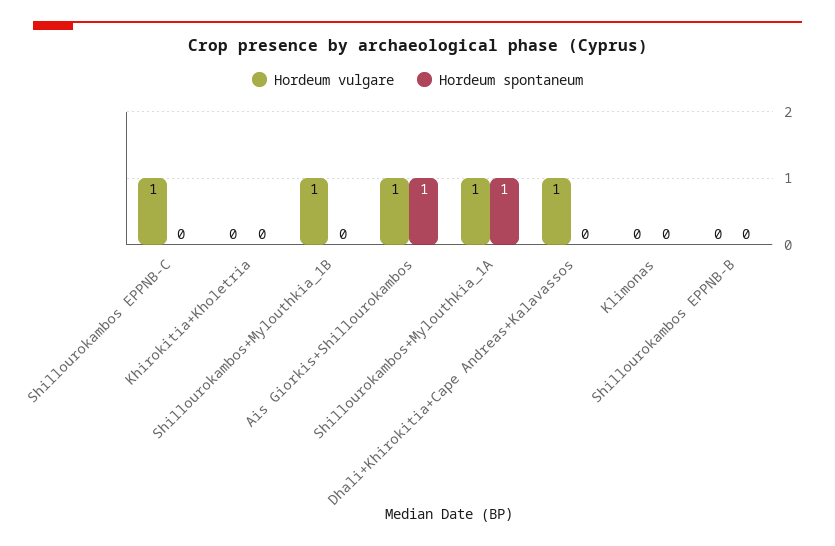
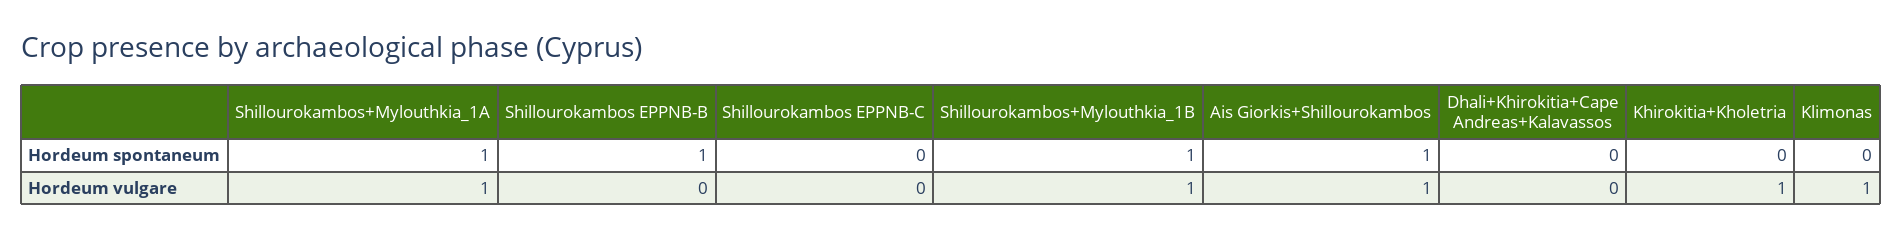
  {
    "Hordeum vulgare": {
-     "Shillourokambos EPPNB-C": 1,
+     "Shillourokambos EPPNB-C": 0,
-     "Khirokitia+Kholetria": 0,
+     "Khirokitia+Kholetria": 1,
      "Shillourokambos+Mylouthkia_1B": 1,
      "Ais Giorkis+Shillourokambos": 1,
      "Shillourokambos+Mylouthkia_1A": 1,
-     "Dhali+Khirokitia+Cape Andreas+Kalavassos": 1,
+     "Dhali+Khirokitia+Cape Andreas+Kalavassos": 0,
-     "Klimonas": 0,
+     "Klimonas": 1,
      "Shillourokambos EPPNB-B": 0
    },
    "Hordeum spontaneum": {
      "Shillourokambos EPPNB-C": 0,
      "Khirokitia+Kholetria": 0,
-     "Shillourokambos+Mylouthkia_1B": 0,
+     "Shillourokambos+Mylouthkia_1B": 1,
      "Ais Giorkis+Shillourokambos": 1,
      "Shillourokambos+Mylouthkia_1A": 1,
      "Dhali+Khirokitia+Cape Andreas+Kalavassos": 0,
      "Klimonas": 0,
-     "Shillourokambos EPPNB-B": 0
+     "Shillourokambos EPPNB-B": 1
    }
  }

